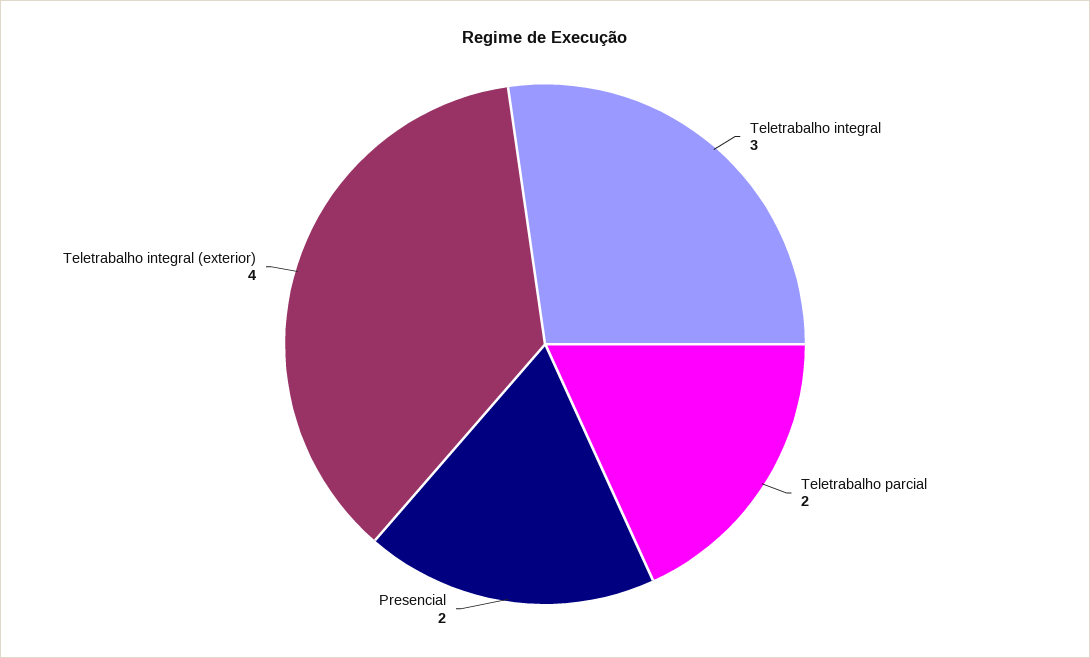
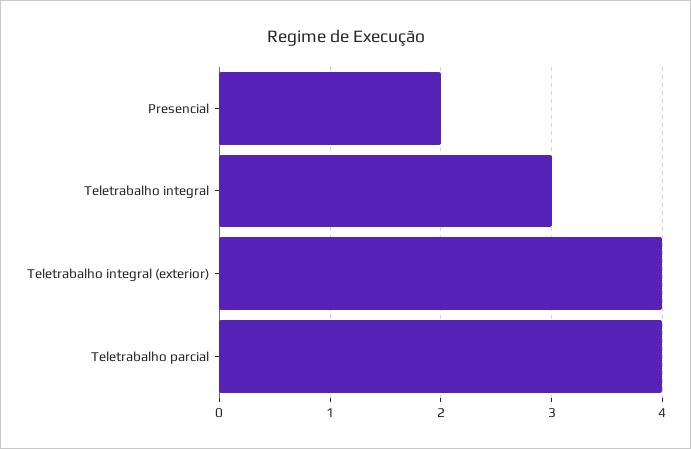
  {
    "Teletrabalho integral": 3,
-   "Teletrabalho parcial": 2,
+   "Teletrabalho parcial": 4,
    "Presencial": 2,
    "Teletrabalho integral (exterior)": 4
  }

